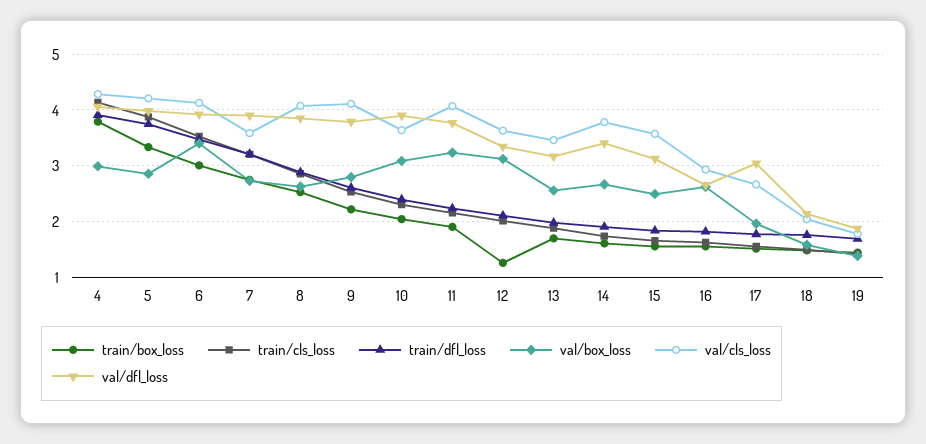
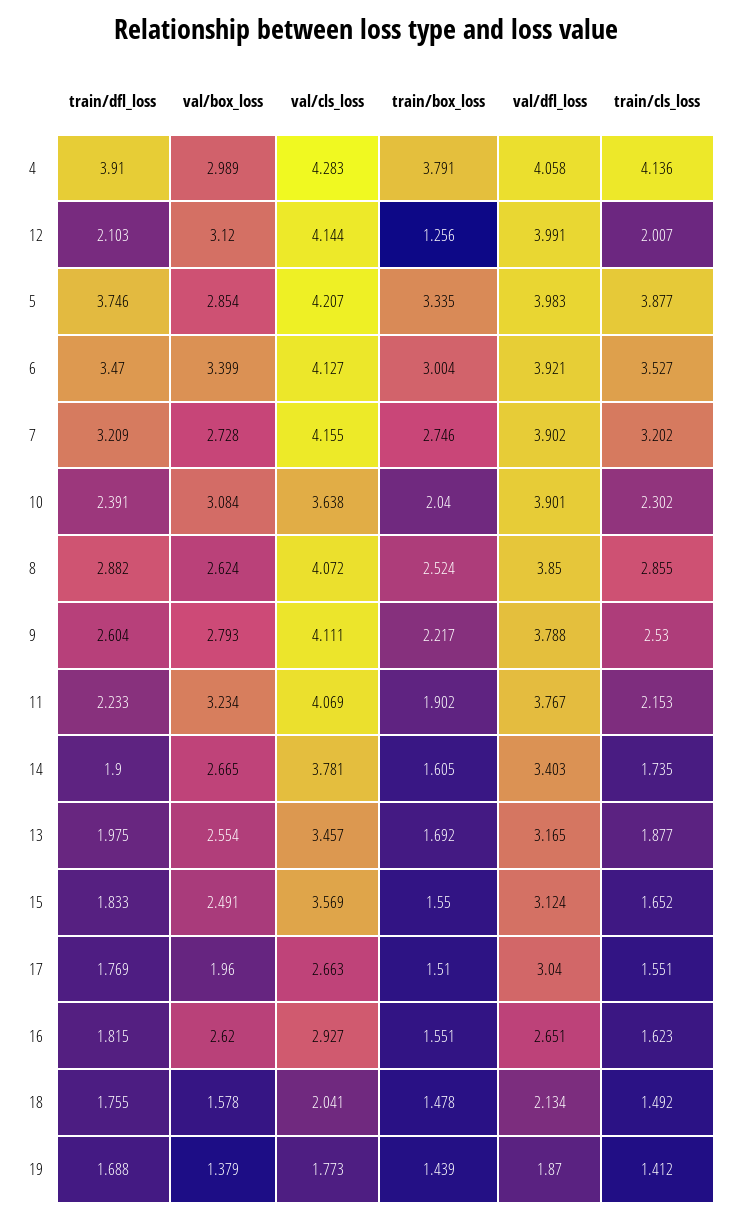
  {
    "train/box_loss": {
      "4": 3.791,
      "5": 3.335,
      "6": 3.004,
      "7": 2.746,
      "8": 2.524,
      "9": 2.217,
      "10": 2.04,
      "11": 1.902,
      "12": 1.256,
      "13": 1.692,
      "14": 1.605,
      "15": 1.55,
      "16": 1.551,
      "17": 1.51,
      "18": 1.478,
      "19": 1.439
    },
    "train/cls_loss": {
      "4": 4.136,
      "5": 3.877,
      "6": 3.527,
      "7": 3.202,
      "8": 2.855,
      "9": 2.53,
      "10": 2.302,
      "11": 2.153,
      "12": 2.007,
      "13": 1.877,
      "14": 1.735,
      "15": 1.652,
      "16": 1.623,
      "17": 1.551,
      "18": 1.492,
      "19": 1.412
    },
    "train/dfl_loss": {
      "4": 3.91,
      "5": 3.746,
      "6": 3.47,
      "7": 3.209,
      "8": 2.882,
      "9": 2.604,
      "10": 2.391,
      "11": 2.233,
      "12": 2.103,
      "13": 1.975,
      "14": 1.9,
      "15": 1.833,
      "16": 1.815,
      "17": 1.769,
      "18": 1.755,
      "19": 1.688
    },
    "val/box_loss": {
      "4": 2.989,
      "5": 2.854,
      "6": 3.399,
      "7": 2.728,
      "8": 2.624,
      "9": 2.793,
      "10": 3.084,
      "11": 3.234,
      "12": 3.12,
      "13": 2.554,
      "14": 2.665,
      "15": 2.491,
      "16": 2.62,
      "17": 1.96,
      "18": 1.578,
      "19": 1.379
    },
    "val/cls_loss": {
      "4": 4.283,
      "5": 4.207,
      "6": 4.127,
-     "7": 3.6,
+     "7": 4.155,
      "8": 4.072,
      "9": 4.111,
      "10": 3.638,
      "11": 4.069,
-     "12": 3.6,
+     "12": 4.144,
      "13": 3.457,
      "14": 3.781,
      "15": 3.569,
      "16": 2.927,
      "17": 2.663,
      "18": 2.041,
      "19": 1.773
    },
    "val/dfl_loss": {
      "4": 4.058,
      "5": 3.983,
      "6": 3.921,
      "7": 3.902,
      "8": 3.85,
      "9": 3.788,
      "10": 3.901,
      "11": 3.767,
-     "12": 3.4,
+     "12": 3.991,
      "13": 3.165,
      "14": 3.403,
      "15": 3.124,
      "16": 2.651,
      "17": 3.04,
      "18": 2.134,
      "19": 1.87
    }
  }

